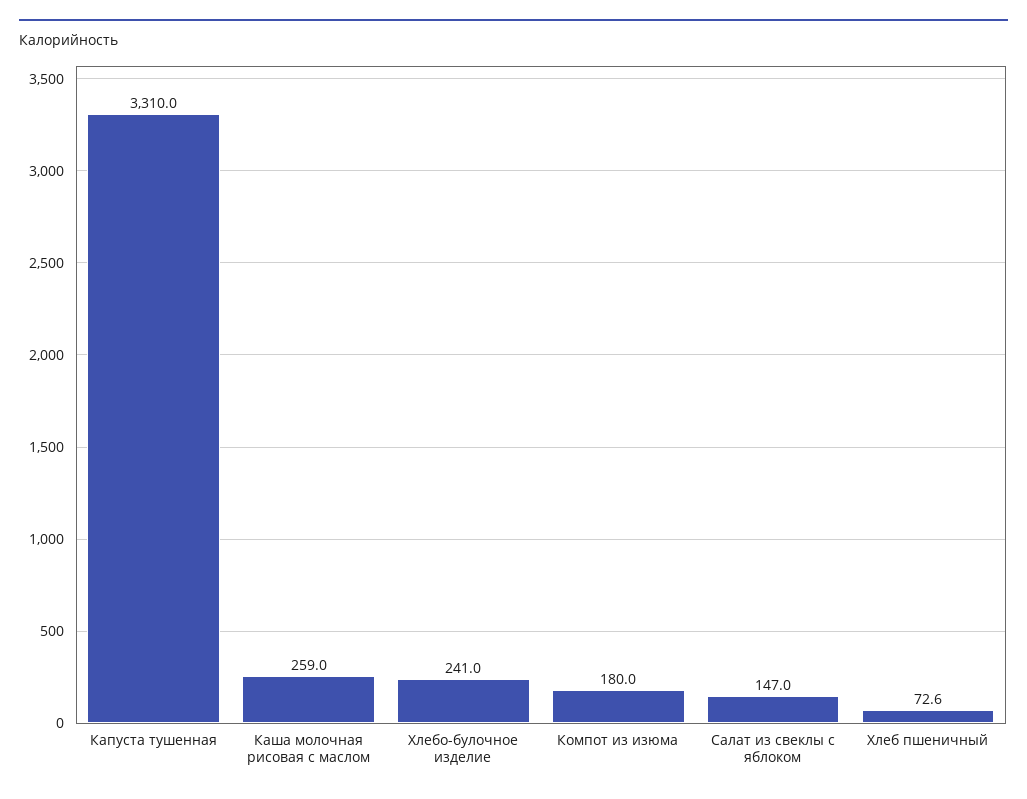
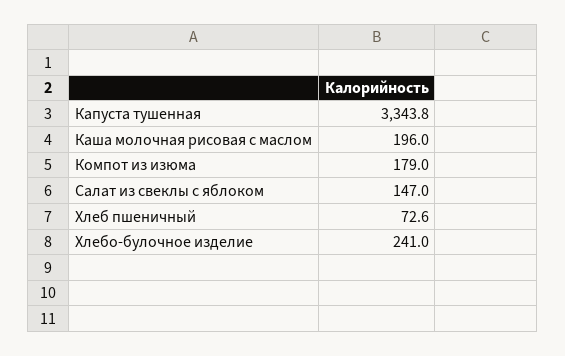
  {
-   "Капуста тушенная": 3310,
+   "Капуста тушенная": 3343.8,
-   "Каша молочная рисовая с маслом": 259,
+   "Каша молочная рисовая с маслом": 196,
    "Хлебо-булочное изделие": 241,
-   "Компот из изюма": 180,
+   "Компот из изюма": 179,
    "Салат из свеклы с яблоком": 147,
    "Хлеб пшеничный": 72.6
  }

